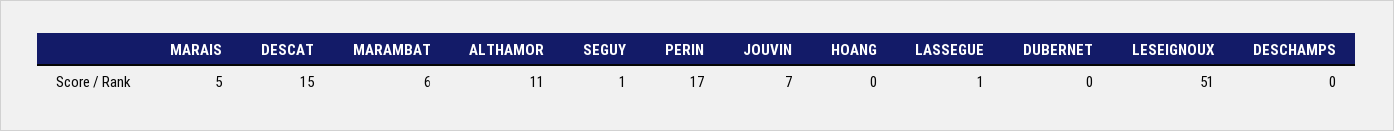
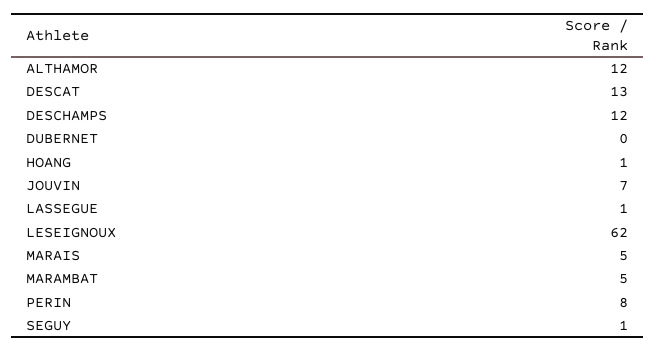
  {
    "MARAIS": 5,
-   "DESCAT": 15,
+   "DESCAT": 13,
-   "MARAMBAT": 6,
+   "MARAMBAT": 5,
-   "ALTHAMOR": 11,
+   "ALTHAMOR": 12,
    "SEGUY": 1,
-   "PERIN": 17,
+   "PERIN": 8,
    "JOUVIN": 7,
-   "HOANG": 0,
+   "HOANG": 1,
    "LASSEGUE": 1,
    "DUBERNET": 0,
-   "LESEIGNOUX": 51,
+   "LESEIGNOUX": 62,
-   "DESCHAMPS": 0
+   "DESCHAMPS": 12
  }

